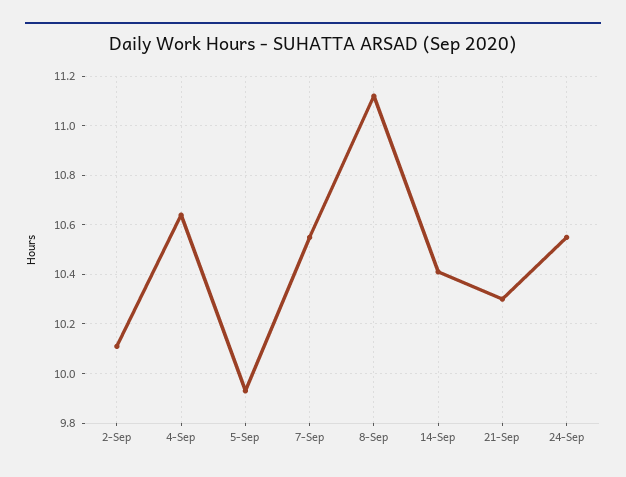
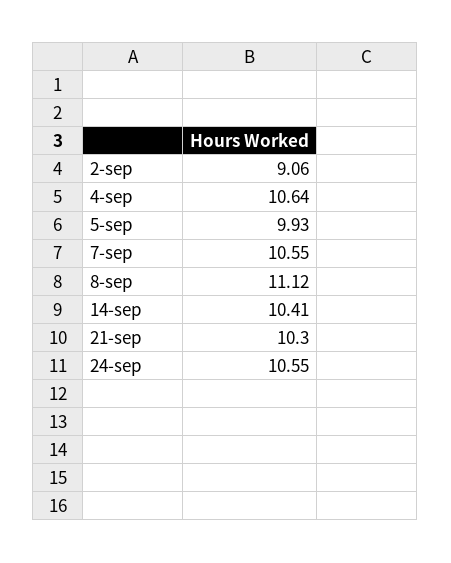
  {
-   "2-Sep": 10.1,
+   "2-Sep": 9.06,
    "4-Sep": 10.64,
    "5-Sep": 9.93,
    "7-Sep": 10.55,
    "8-Sep": 11.12,
    "14-Sep": 10.41,
    "21-Sep": 10.3,
    "24-Sep": 10.55
  }

